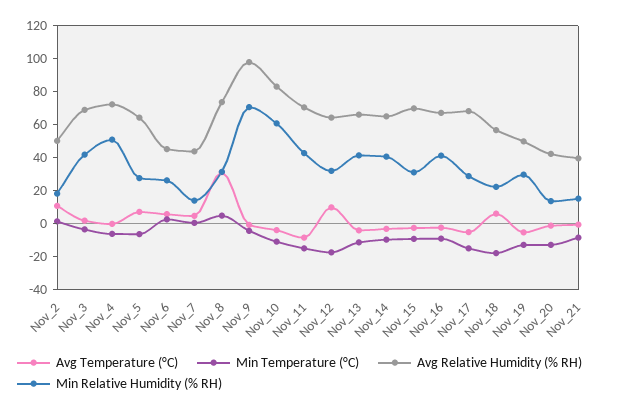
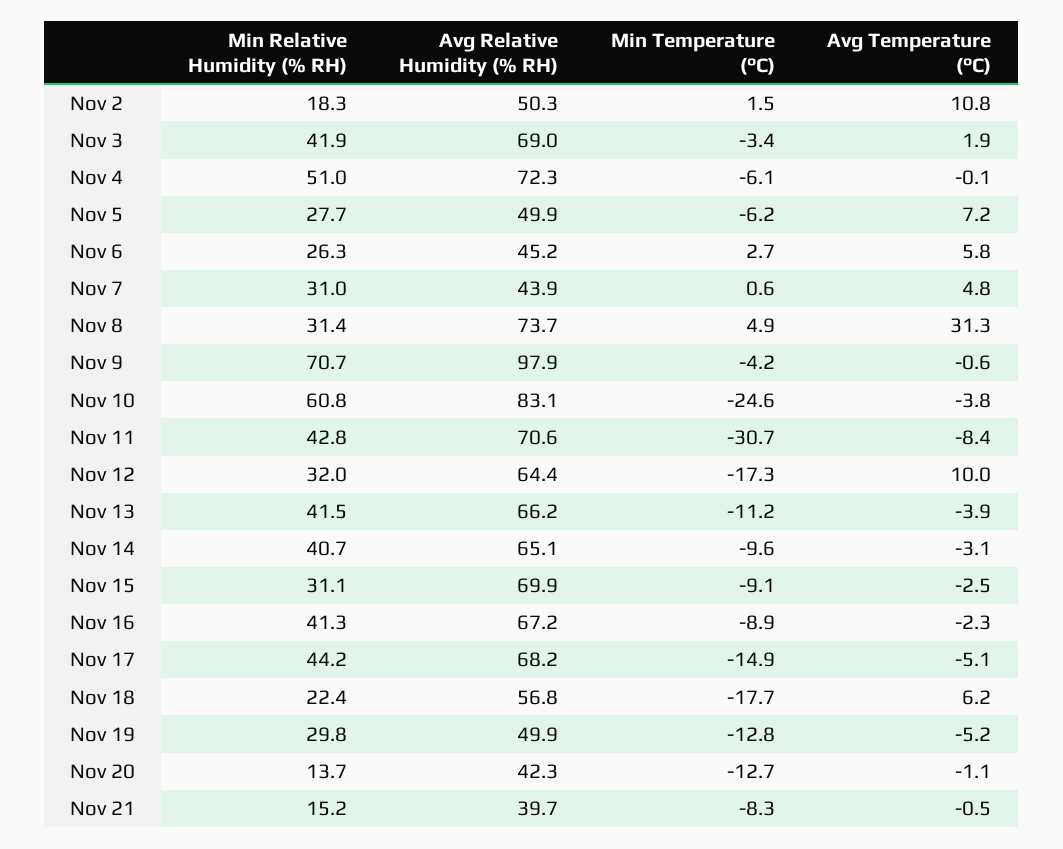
  {
    "Avg Temperature (°C)": {
      "Nov_2": 10.8,
      "Nov_3": 1.9,
      "Nov_4": -0.1,
      "Nov_5": 7.2,
      "Nov_6": 5.8,
      "Nov_7": 4.8,
      "Nov_8": 31.3,
      "Nov_9": -0.6,
      "Nov_10": -3.8,
      "Nov_11": -8.4,
      "Nov_12": 10,
      "Nov_13": -3.9,
      "Nov_14": -3.1,
      "Nov_15": -2.5,
      "Nov_16": -2.3,
      "Nov_17": -5.1,
      "Nov_18": 6.2,
      "Nov_19": -5.2,
      "Nov_20": -1.1,
      "Nov_21": -0.5
    },
    "Min Temperature (°C)": {
      "Nov_2": 1.5,
      "Nov_3": -3.4,
      "Nov_4": -6.1,
      "Nov_5": -6.2,
      "Nov_6": 2.7,
      "Nov_7": 0.6,
      "Nov_8": 4.9,
      "Nov_9": -4.2,
-     "Nov_10": -10,
+     "Nov_10": -24.6,
-     "Nov_11": -15,
+     "Nov_11": -30.7,
      "Nov_12": -17.3,
      "Nov_13": -11.2,
      "Nov_14": -9.6,
      "Nov_15": -9.1,
      "Nov_16": -8.9,
      "Nov_17": -14.9,
      "Nov_18": -17.7,
      "Nov_19": -12.8,
      "Nov_20": -12.7,
      "Nov_21": -8.3
    },
    "Avg Relative Humidity (% RH)": {
      "Nov_2": 50.3,
      "Nov_3": 69,
      "Nov_4": 72.3,
-     "Nov_5": 65,
+     "Nov_5": 49.9,
      "Nov_6": 45.2,
      "Nov_7": 43.9,
      "Nov_8": 73.7,
      "Nov_9": 97.9,
      "Nov_10": 83.1,
      "Nov_11": 70.6,
      "Nov_12": 64.4,
      "Nov_13": 66.2,
      "Nov_14": 65.1,
      "Nov_15": 69.9,
      "Nov_16": 67.2,
      "Nov_17": 68.2,
      "Nov_18": 56.8,
      "Nov_19": 49.9,
      "Nov_20": 42.3,
      "Nov_21": 39.7
    },
    "Min Relative Humidity (% RH)": {
      "Nov_2": 18.3,
      "Nov_3": 41.9,
      "Nov_4": 51,
      "Nov_5": 27.7,
      "Nov_6": 26.3,
-     "Nov_7": 15,
+     "Nov_7": 31,
      "Nov_8": 31.4,
      "Nov_9": 70.7,
      "Nov_10": 60.8,
      "Nov_11": 42.8,
      "Nov_12": 32,
      "Nov_13": 41.5,
      "Nov_14": 40.7,
      "Nov_15": 31.1,
      "Nov_16": 41.3,
-     "Nov_17": 30,
+     "Nov_17": 44.2,
      "Nov_18": 22.4,
      "Nov_19": 29.8,
      "Nov_20": 13.7,
      "Nov_21": 15.2
    }
  }

